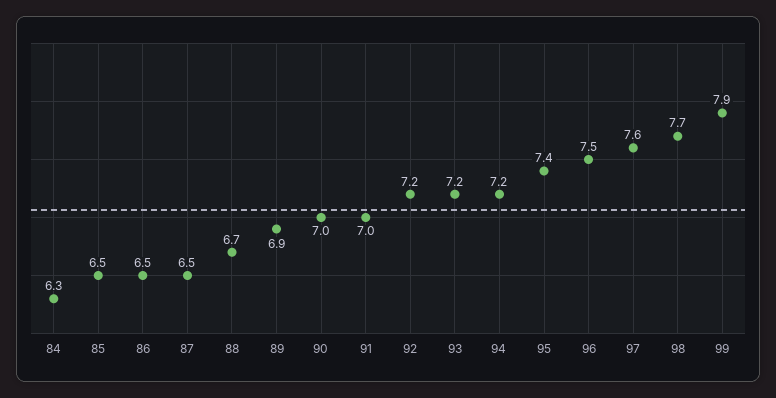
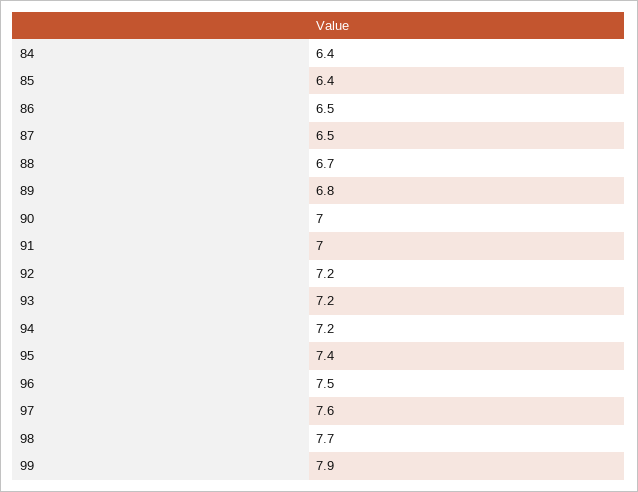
  {
-   "84": 6.3,
+   "84": 6.4,
-   "85": 6.5,
+   "85": 6.4,
    "86": 6.5,
    "87": 6.5,
    "88": 6.7,
-   "89": 6.9,
+   "89": 6.8,
    "90": 7,
    "91": 7,
    "92": 7.2,
    "93": 7.2,
    "94": 7.2,
    "95": 7.4,
    "96": 7.5,
    "97": 7.6,
    "98": 7.7,
    "99": 7.9
  }

